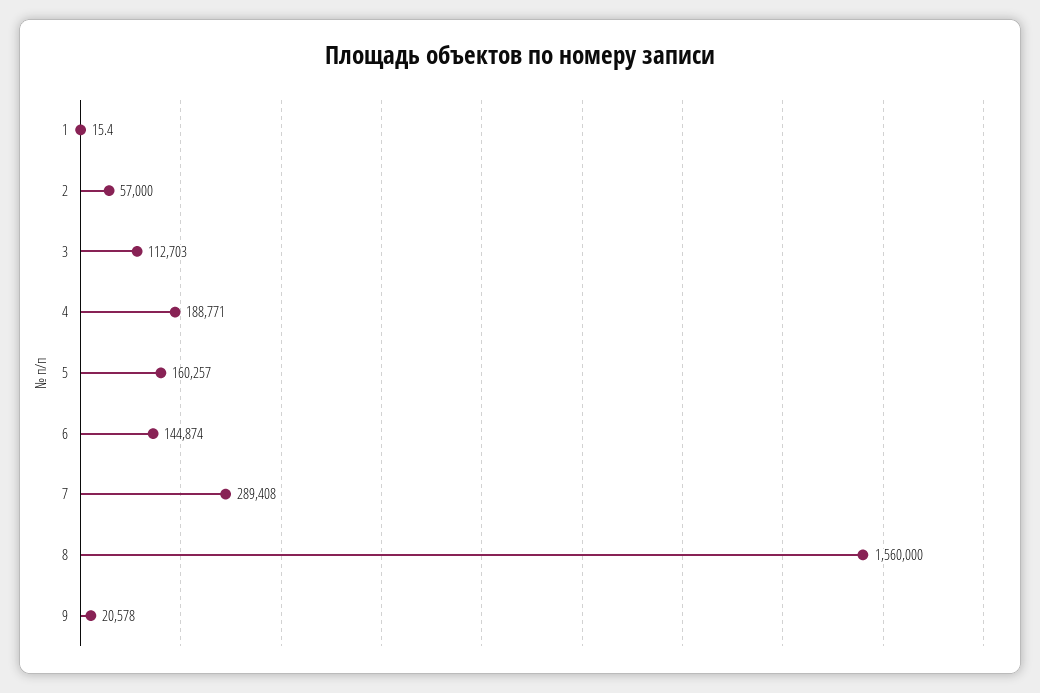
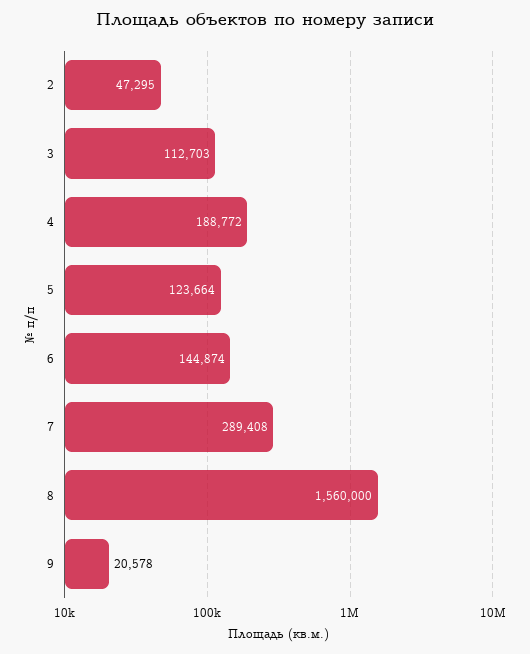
  {
-   "1": 15.4,
-   "2": 57000,
+   "2": 47295,
    "3": 112703,
-   "4": 188771,
+   "4": 188772,
-   "5": 160257,
+   "5": 123664,
    "6": 144874,
    "7": 289408,
    "8": 1560000,
    "9": 20578
  }

